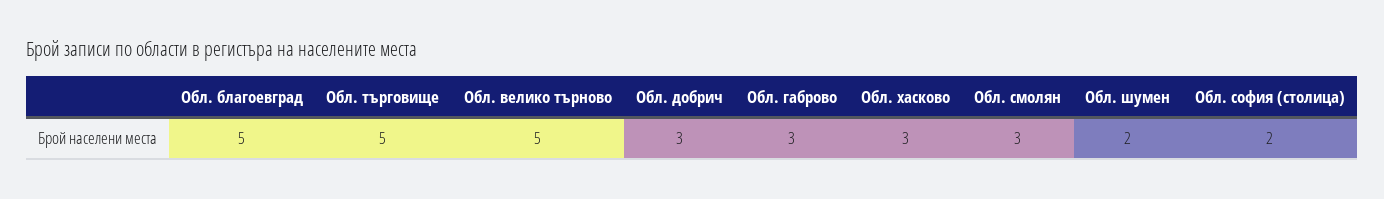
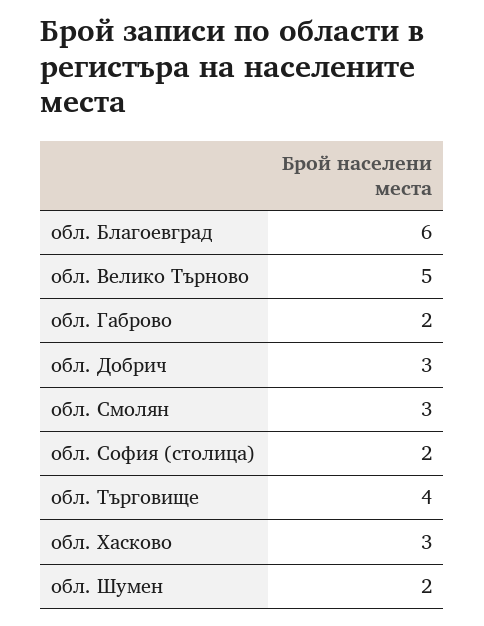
  {
-   "Обл. благоевград": 5,
+   "Обл. благоевград": 6,
-   "Обл. търговище": 5,
+   "Обл. търговище": 4,
    "Обл. велико търново": 5,
    "Обл. добрич": 3,
-   "Обл. габрово": 3,
+   "Обл. габрово": 2,
    "Обл. хасково": 3,
    "Обл. смолян": 3,
    "Обл. шумен": 2,
    "Обл. софия (столица)": 2
  }

